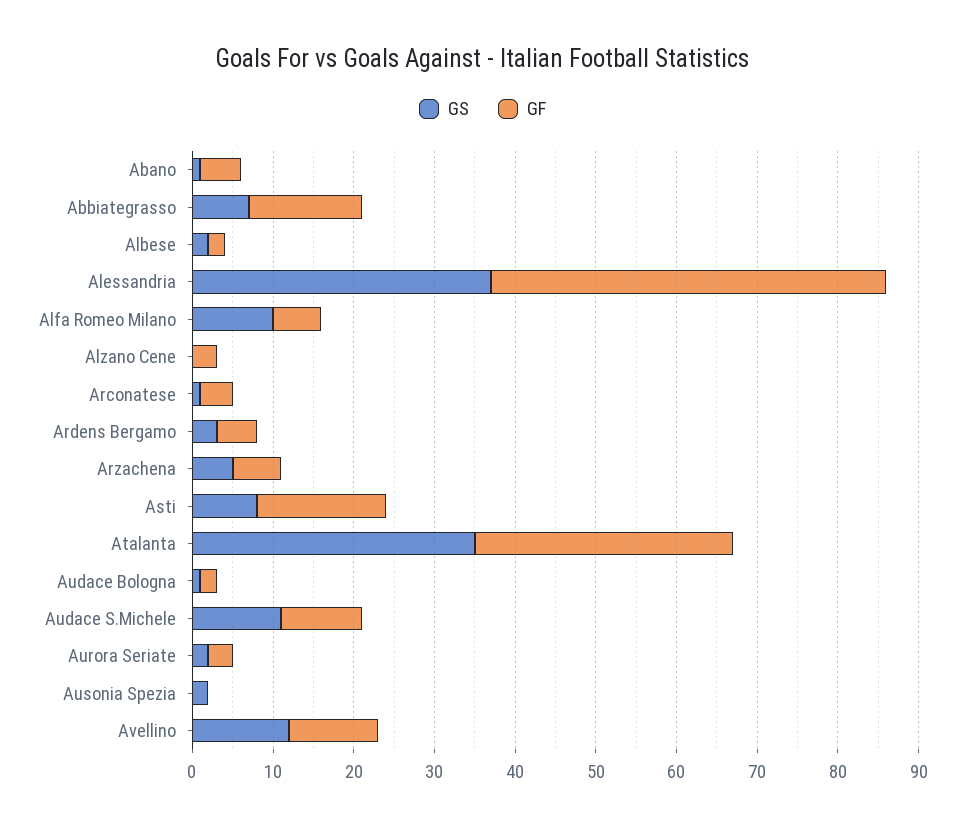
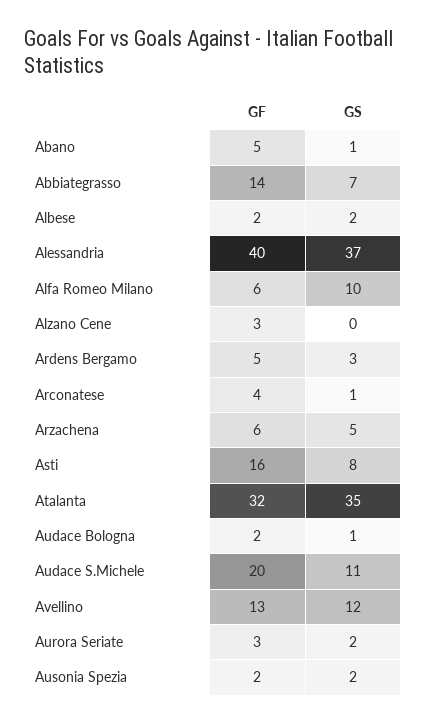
  {
    "GS": {
      "Abano": 1,
      "Abbiategrasso": 7,
      "Albese": 2,
      "Alessandria": 37,
      "Alfa Romeo Milano": 10,
      "Alzano Cene": 0,
      "Arconatese": 1,
      "Ardens Bergamo": 3,
      "Arzachena": 5,
      "Asti": 8,
      "Atalanta": 35,
      "Audace Bologna": 1,
      "Audace S.Michele": 11,
      "Aurora Seriate": 2,
      "Ausonia Spezia": 2,
      "Avellino": 12
    },
    "GF": {
      "Abano": 5,
      "Abbiategrasso": 14,
      "Albese": 2,
-     "Alessandria": 49,
+     "Alessandria": 40,
      "Alfa Romeo Milano": 6,
      "Alzano Cene": 3,
      "Arconatese": 4,
      "Ardens Bergamo": 5,
      "Arzachena": 6,
      "Asti": 16,
      "Atalanta": 32,
      "Audace Bologna": 2,
-     "Audace S.Michele": 10,
+     "Audace S.Michele": 20,
      "Aurora Seriate": 3,
-     "Ausonia Spezia": 0,
+     "Ausonia Spezia": 2,
-     "Avellino": 11
+     "Avellino": 13
    }
  }

